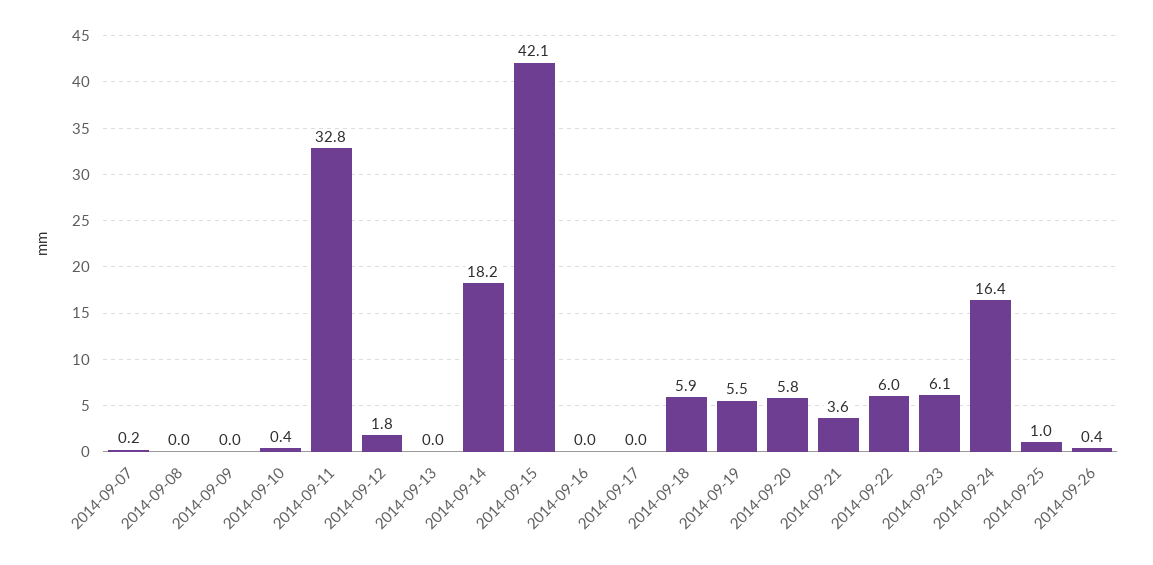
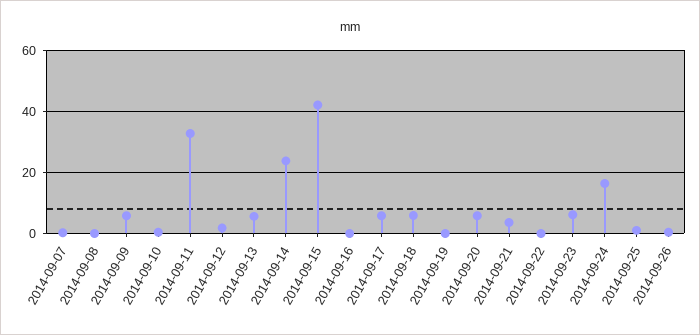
  {
    "2014-09-07": 0.2,
    "2014-09-08": 0,
-   "2014-09-09": 0,
+   "2014-09-09": 6,
    "2014-09-10": 0.4,
    "2014-09-11": 32.8,
    "2014-09-12": 1.8,
-   "2014-09-13": 0,
+   "2014-09-13": 6,
-   "2014-09-14": 18.2,
+   "2014-09-14": 24,
    "2014-09-15": 42.1,
    "2014-09-16": 0,
-   "2014-09-17": 0,
+   "2014-09-17": 6,
    "2014-09-18": 5.9,
-   "2014-09-19": 5.5,
+   "2014-09-19": 0,
    "2014-09-20": 5.8,
    "2014-09-21": 3.6,
-   "2014-09-22": 6,
+   "2014-09-22": 0,
    "2014-09-23": 6.1,
    "2014-09-24": 16.4,
    "2014-09-25": 1,
    "2014-09-26": 0.4
  }

